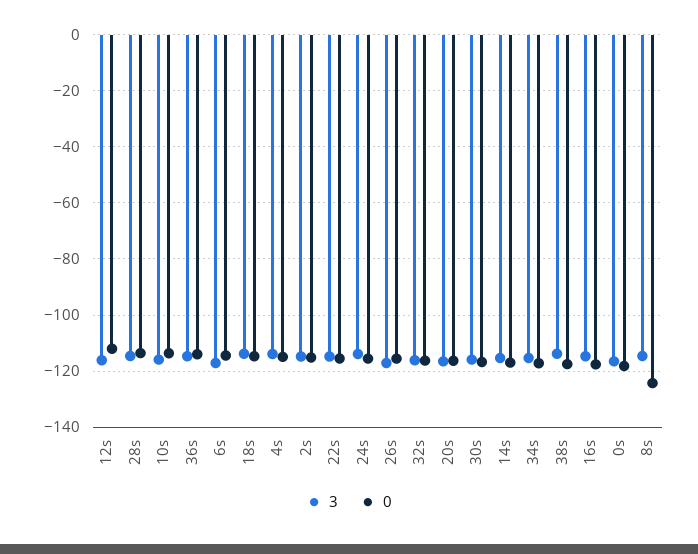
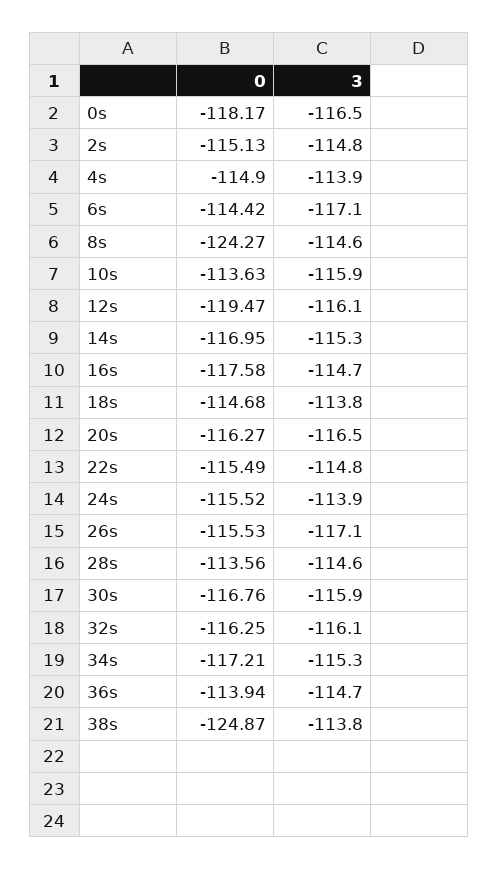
  {
    "3": {
      "12s": -116.1,
      "28s": -114.6,
      "10s": -115.9,
      "36s": -114.7,
      "6s": -117.1,
      "18s": -113.8,
      "4s": -113.9,
      "2s": -114.8,
      "22s": -114.8,
      "24s": -113.9,
      "26s": -117.1,
      "32s": -116.1,
      "20s": -116.5,
      "30s": -115.9,
      "14s": -115.3,
      "34s": -115.3,
      "38s": -113.8,
      "16s": -114.7,
      "0s": -116.5,
      "8s": -114.6
    },
    "0": {
-     "12s": -112.5,
+     "12s": -119.47,
      "28s": -113.56,
      "10s": -113.63,
      "36s": -113.94,
      "6s": -114.42,
      "18s": -114.68,
      "4s": -114.9,
      "2s": -115.13,
      "22s": -115.49,
      "24s": -115.52,
      "26s": -115.53,
      "32s": -116.25,
      "20s": -116.27,
      "30s": -116.76,
      "14s": -116.95,
      "34s": -117.21,
-     "38s": -117.5,
+     "38s": -124.87,
      "16s": -117.58,
      "0s": -118.17,
      "8s": -124.27
    }
  }

